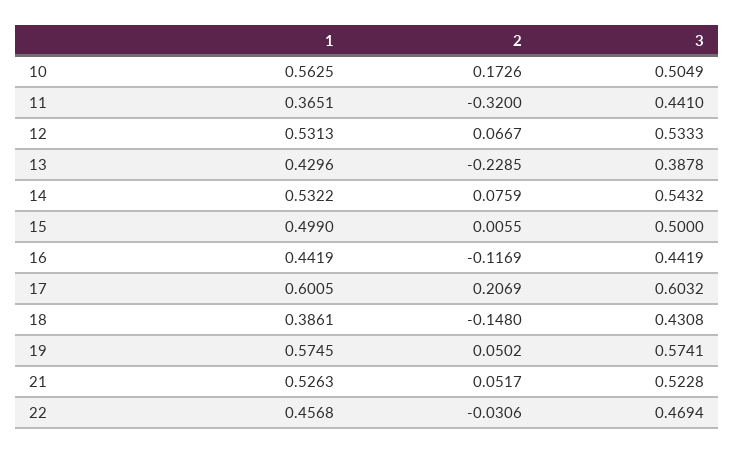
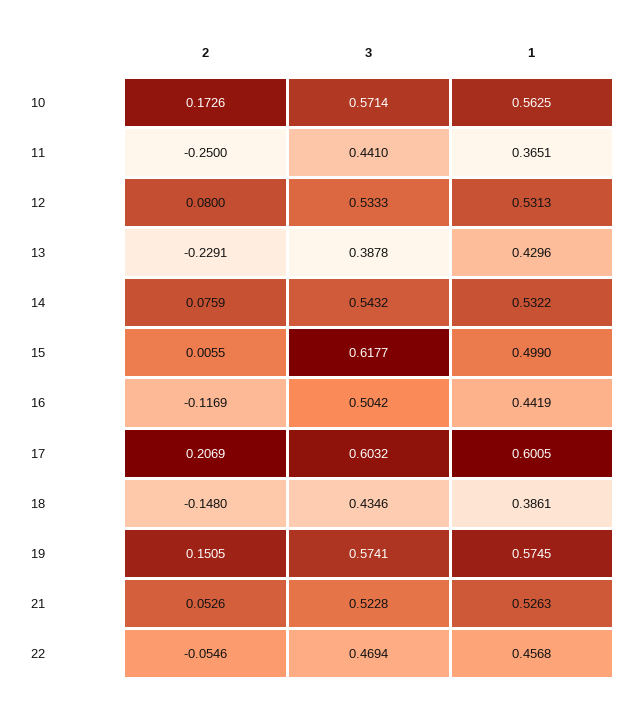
  {
    "1": {
      "10": 0.5625,
      "11": 0.3651,
      "12": 0.5313,
      "13": 0.4296,
      "14": 0.5322,
      "15": 0.499,
      "16": 0.4419,
      "17": 0.6005,
      "18": 0.3861,
      "19": 0.5745,
      "21": 0.5263,
      "22": 0.4568
    },
    "2": {
      "10": 0.1726,
-     "11": -0.32,
+     "11": -0.25,
-     "12": 0.0667,
+     "12": 0.08,
-     "13": -0.2285,
+     "13": -0.2291,
      "14": 0.0759,
      "15": 0.0055,
      "16": -0.1169,
      "17": 0.2069,
      "18": -0.148,
-     "19": 0.0502,
+     "19": 0.1505,
-     "21": 0.0517,
+     "21": 0.0526,
-     "22": -0.0306
+     "22": -0.0546
    },
    "3": {
-     "10": 0.5049,
+     "10": 0.5714,
      "11": 0.441,
      "12": 0.5333,
      "13": 0.3878,
      "14": 0.5432,
-     "15": 0.5,
+     "15": 0.6177,
-     "16": 0.4419,
+     "16": 0.5042,
      "17": 0.6032,
-     "18": 0.4308,
+     "18": 0.4346,
      "19": 0.5741,
      "21": 0.5228,
      "22": 0.4694
    }
  }

